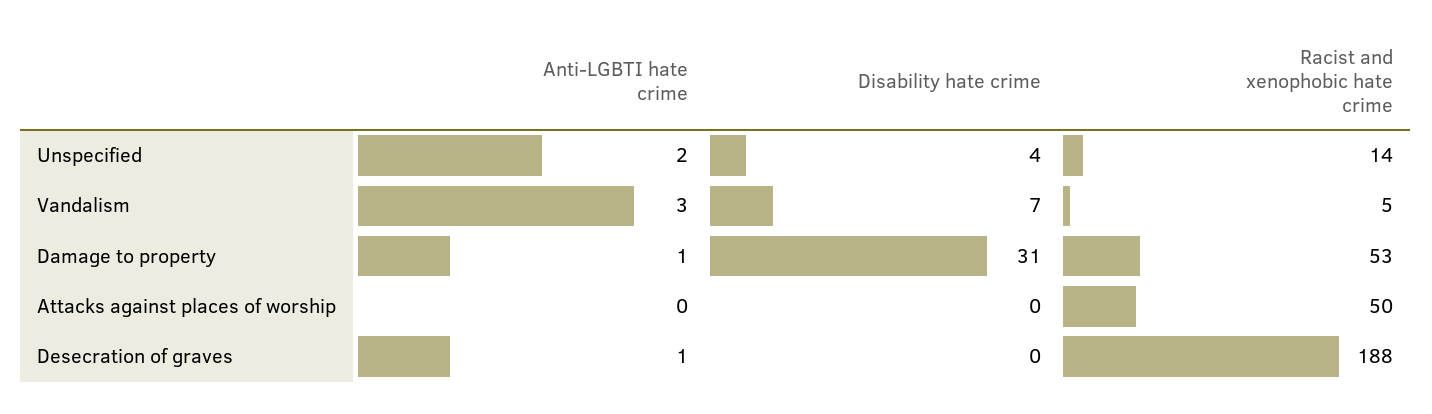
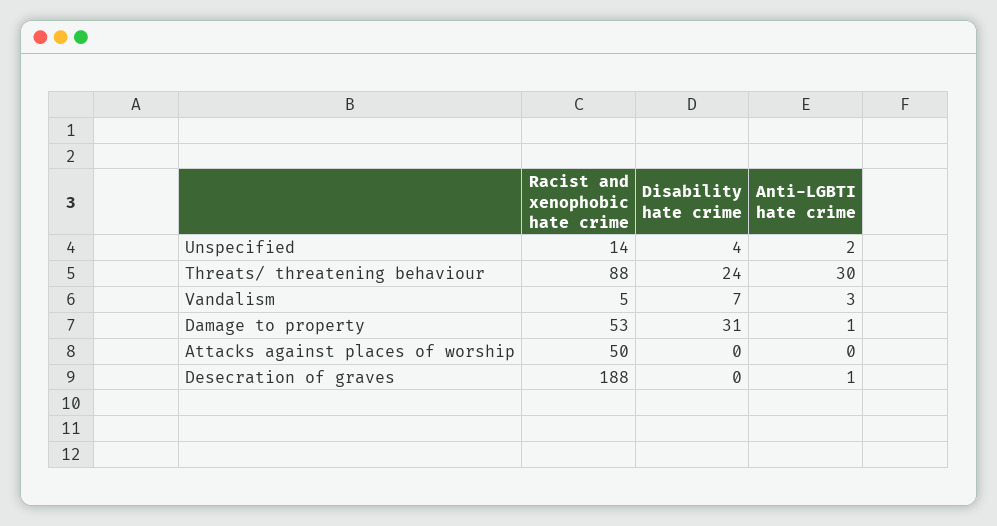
  {
    "Anti-LGBTI hate crime": {
      "Unspecified": 2,
      "Vandalism": 3,
      "Damage to property": 1,
      "Attacks against places of worship": 0,
-     "Desecration of graves": 1
+     "Desecration of graves": 1,
+     "Threats/ threatening behaviour": 30
    },
    "Disability hate crime": {
      "Unspecified": 4,
      "Vandalism": 7,
      "Damage to property": 31,
      "Attacks against places of worship": 0,
-     "Desecration of graves": 0
+     "Desecration of graves": 0,
+     "Threats/ threatening behaviour": 24
    },
    "Racist and xenophobic hate crime": {
      "Unspecified": 14,
      "Vandalism": 5,
      "Damage to property": 53,
      "Attacks against places of worship": 50,
-     "Desecration of graves": 188
+     "Desecration of graves": 188,
+     "Threats/ threatening behaviour": 88
    }
  }

